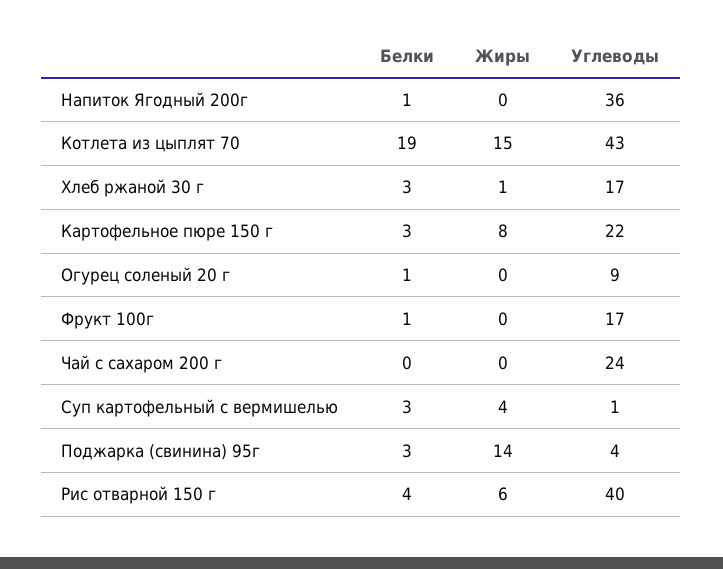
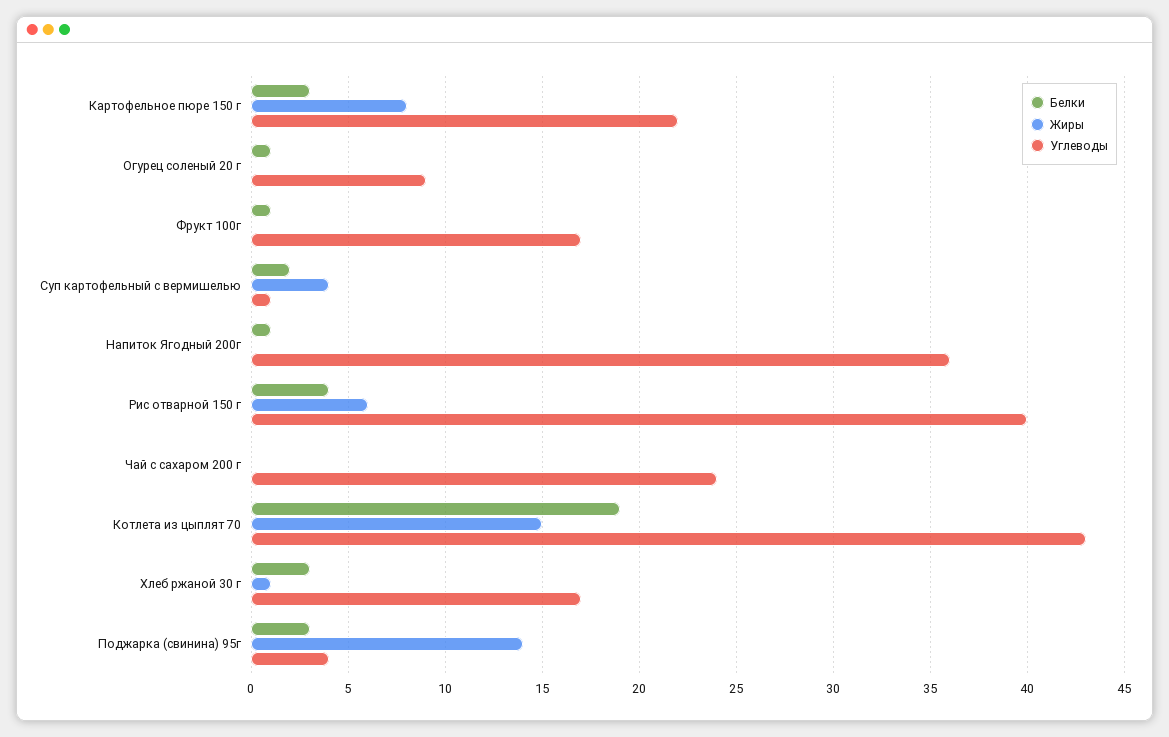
  {
    "Белки": {
      "Напиток Ягодный 200г": 1,
      "Котлета из цыплят 70": 19,
      "Хлеб ржаной 30 г": 3,
      "Картофельное пюре 150 г": 3,
      "Огурец соленый 20 г": 1,
      "Фрукт 100г": 1,
      "Чай с сахаром 200 г": 0,
-     "Суп картофельный с вермишелью": 3,
+     "Суп картофельный с вермишелью": 2,
      "Поджарка (свинина) 95г": 3,
      "Рис отварной 150 г": 4
    },
    "Жиры": {
      "Напиток Ягодный 200г": 0,
      "Котлета из цыплят 70": 15,
      "Хлеб ржаной 30 г": 1,
      "Картофельное пюре 150 г": 8,
      "Огурец соленый 20 г": 0,
      "Фрукт 100г": 0,
      "Чай с сахаром 200 г": 0,
      "Суп картофельный с вермишелью": 4,
      "Поджарка (свинина) 95г": 14,
      "Рис отварной 150 г": 6
    },
    "Углеводы": {
      "Напиток Ягодный 200г": 36,
      "Котлета из цыплят 70": 43,
      "Хлеб ржаной 30 г": 17,
      "Картофельное пюре 150 г": 22,
      "Огурец соленый 20 г": 9,
      "Фрукт 100г": 17,
      "Чай с сахаром 200 г": 24,
      "Суп картофельный с вермишелью": 1,
      "Поджарка (свинина) 95г": 4,
      "Рис отварной 150 г": 40
    }
  }

